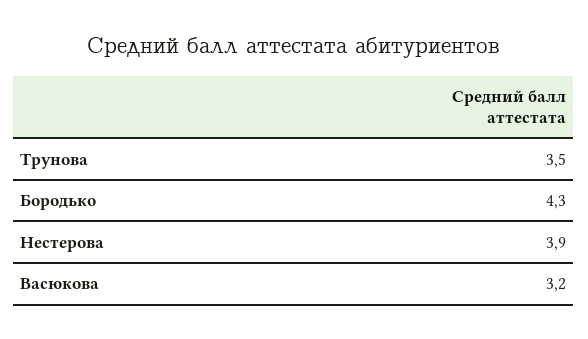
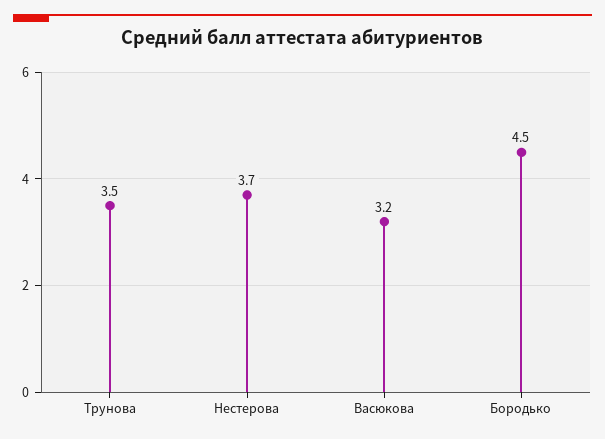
  {
    "Трунова": 3.5,
-   "Бородько": 4.3,
+   "Бородько": 4.5,
-   "Нестерова": 3.9,
+   "Нестерова": 3.7,
    "Васюкова": 3.2
  }

